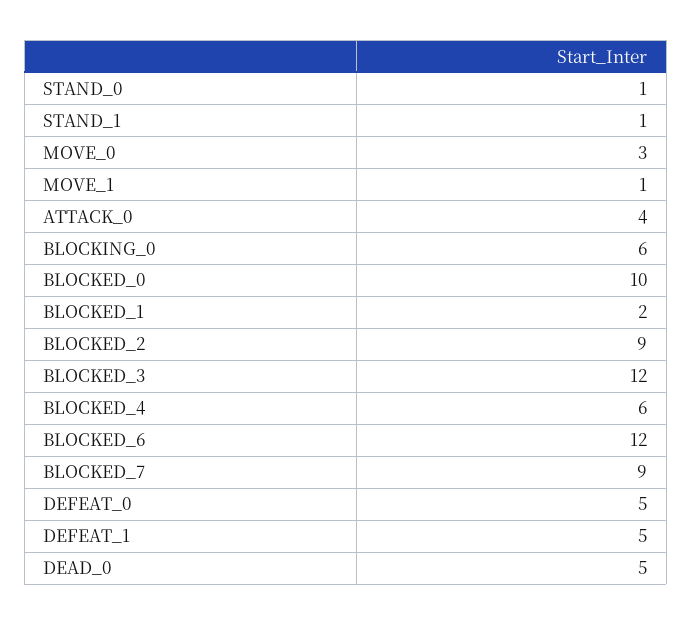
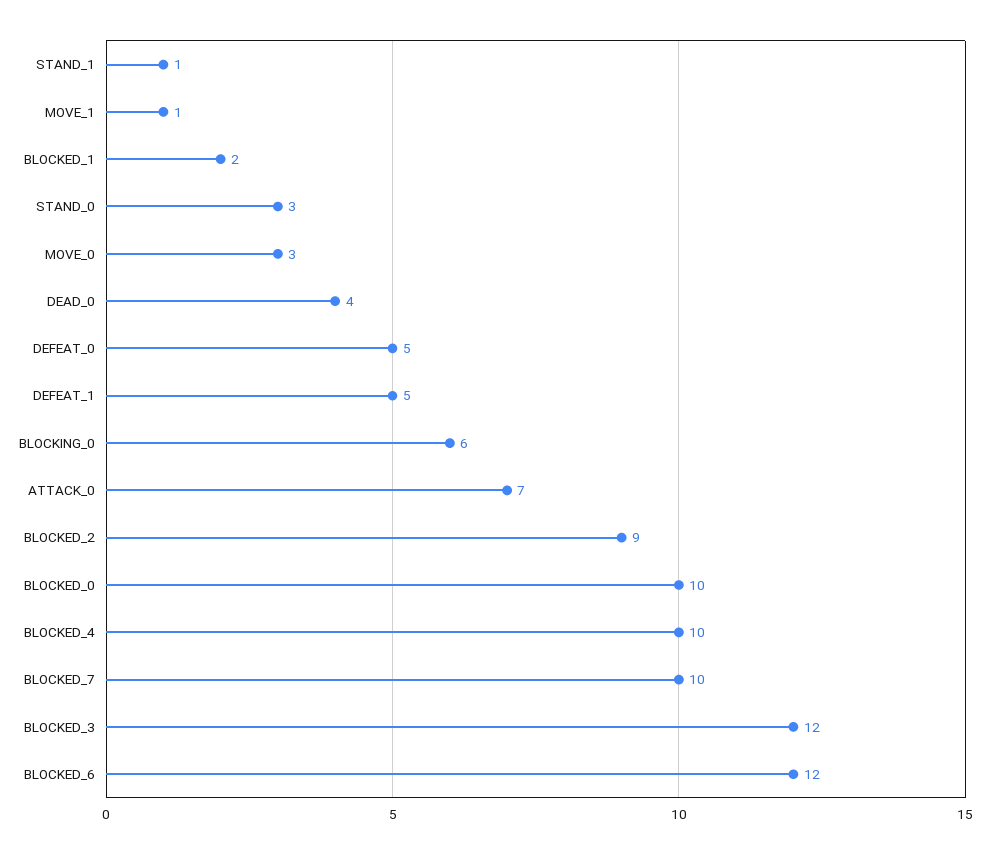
  {
-   "STAND_0": 1,
+   "STAND_0": 3,
    "STAND_1": 1,
    "MOVE_0": 3,
    "MOVE_1": 1,
-   "ATTACK_0": 4,
+   "ATTACK_0": 7,
    "BLOCKING_0": 6,
    "BLOCKED_0": 10,
    "BLOCKED_1": 2,
    "BLOCKED_2": 9,
    "BLOCKED_3": 12,
-   "BLOCKED_4": 6,
+   "BLOCKED_4": 10,
    "BLOCKED_6": 12,
-   "BLOCKED_7": 9,
+   "BLOCKED_7": 10,
    "DEFEAT_0": 5,
    "DEFEAT_1": 5,
-   "DEAD_0": 5
+   "DEAD_0": 4
  }

